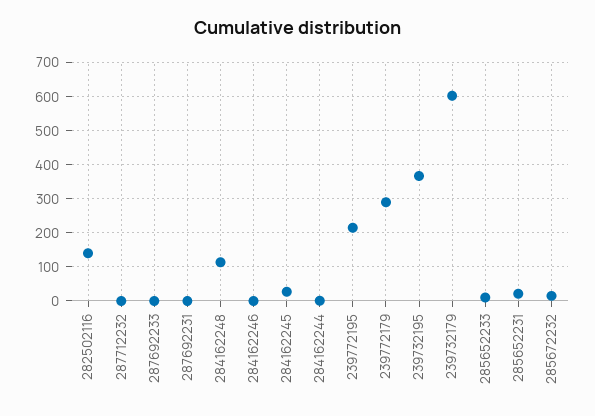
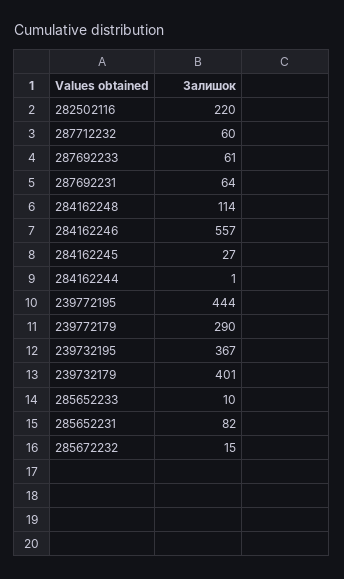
  {
-   "282502116": 140,
+   "282502116": 220,
-   "287712232": 0,
+   "287712232": 60,
-   "287692233": 0,
+   "287692233": 61,
-   "287692231": 0,
+   "287692231": 64,
    "284162248": 114,
-   "284162246": 0,
+   "284162246": 557,
    "284162245": 27,
    "284162244": 1,
-   "239772195": 220,
+   "239772195": 444,
    "239772179": 290,
    "239732195": 367,
-   "239732179": 600,
+   "239732179": 401,
    "285652233": 10,
-   "285652231": 20,
+   "285652231": 82,
    "285672232": 15
  }

